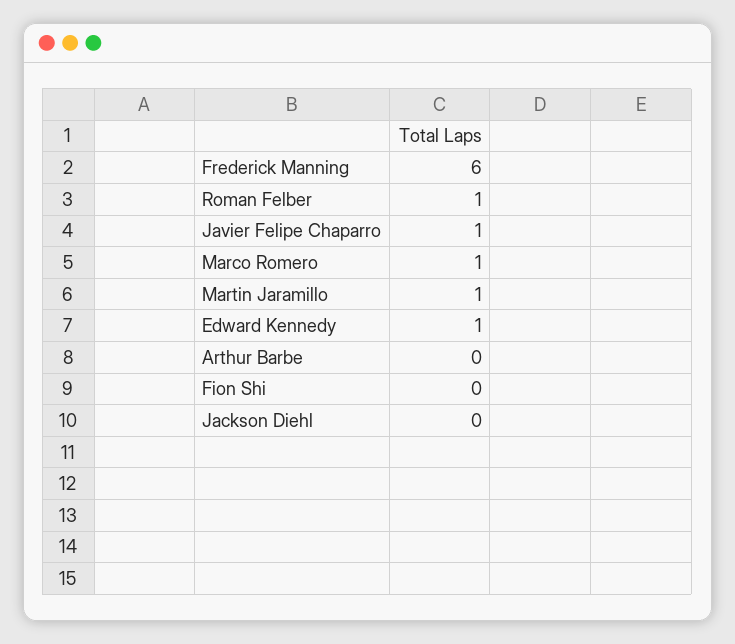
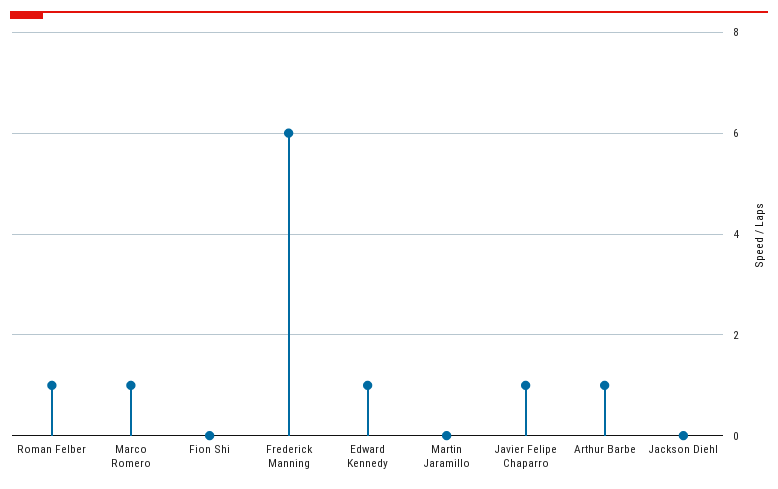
  {
    "Frederick Manning": 6,
    "Roman Felber": 1,
    "Javier Felipe Chaparro": 1,
    "Marco Romero": 1,
-   "Martin Jaramillo": 1,
+   "Martin Jaramillo": 0,
    "Edward Kennedy": 1,
-   "Arthur Barbe": 0,
+   "Arthur Barbe": 1,
    "Fion Shi": 0,
    "Jackson Diehl": 0
  }

